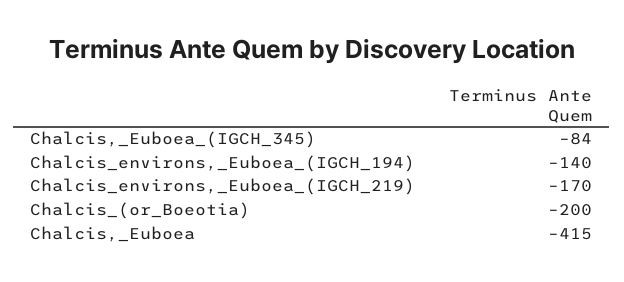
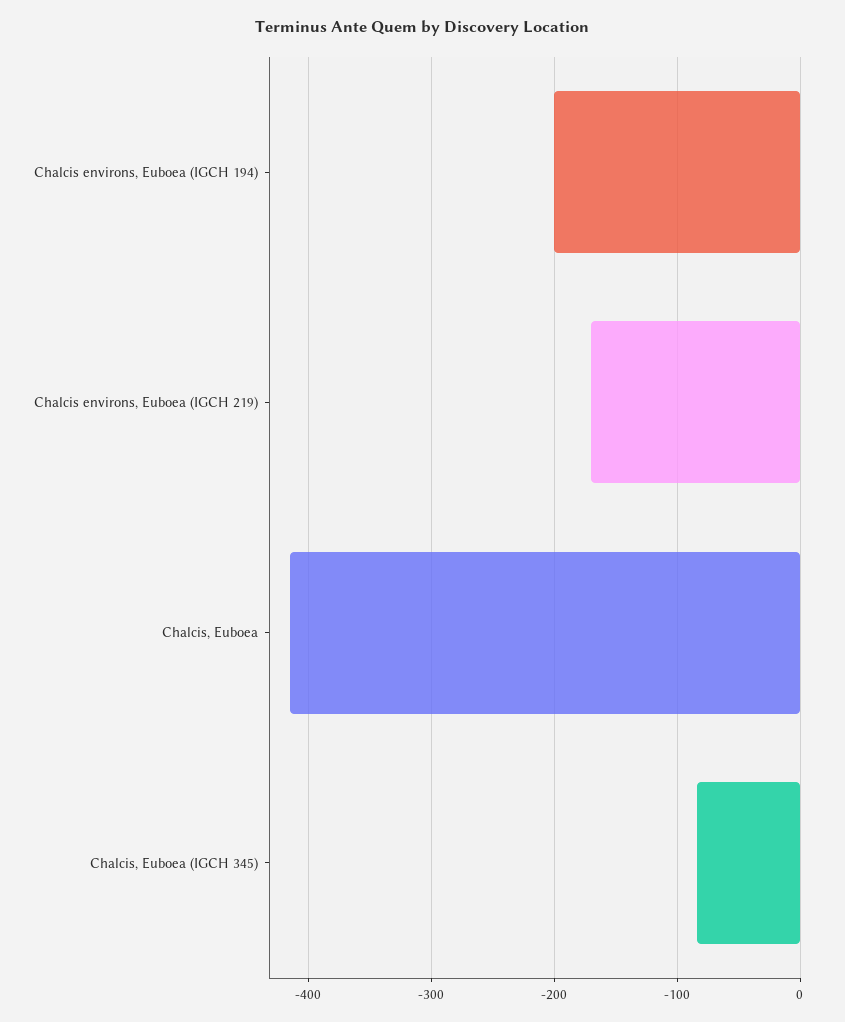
  {
    "Chalcis,_Euboea_(IGCH_345)": -84,
-   "Chalcis_environs,_Euboea_(IGCH_194)": -140,
+   "Chalcis_environs,_Euboea_(IGCH_194)": -200,
    "Chalcis_environs,_Euboea_(IGCH_219)": -170,
-   "Chalcis_(or_Boeotia)": -200,
    "Chalcis,_Euboea": -415
  }

